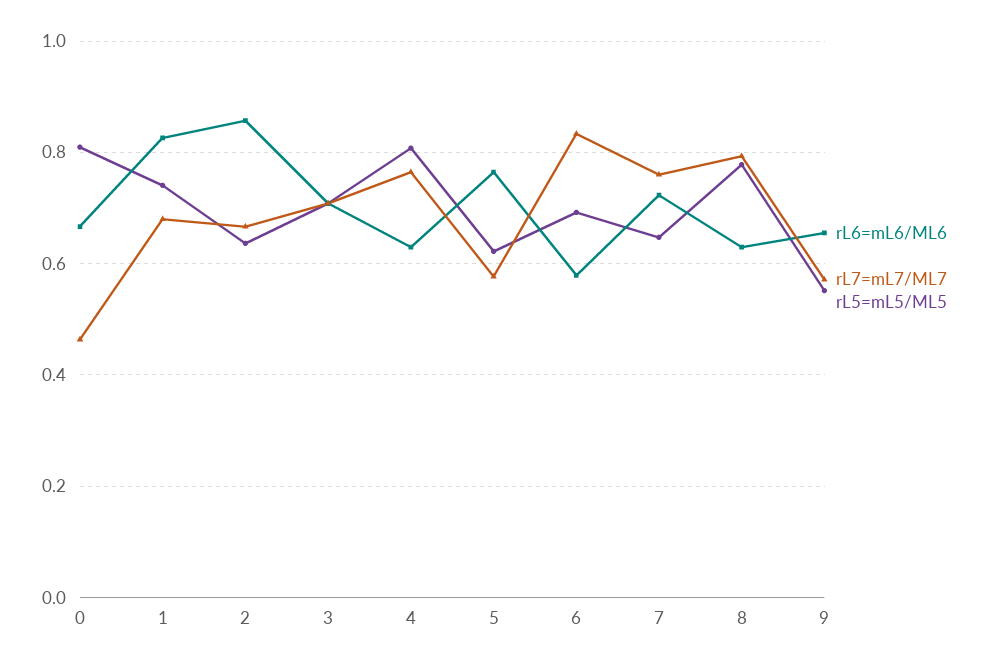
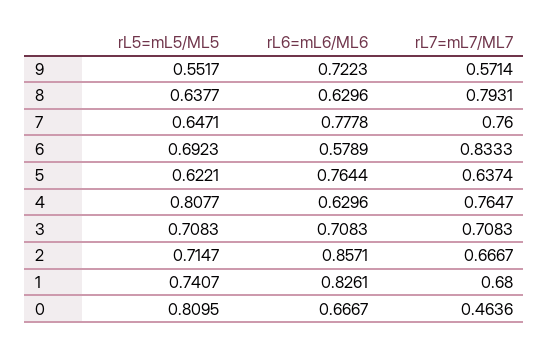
  {
    "rL6=mL6/ML6": {
      "0": 0.6667,
      "1": 0.8261,
      "2": 0.8571,
      "3": 0.7083,
      "4": 0.6296,
      "5": 0.7644,
      "6": 0.5789,
-     "7": 0.72,
+     "7": 0.7778,
      "8": 0.6296,
-     "9": 0.66
+     "9": 0.7223
    },
    "rL7=mL7/ML7": {
      "0": 0.4636,
      "1": 0.68,
      "2": 0.6667,
      "3": 0.7083,
      "4": 0.7647,
-     "5": 0.58,
+     "5": 0.6374,
      "6": 0.8333,
      "7": 0.76,
      "8": 0.7931,
      "9": 0.5714
    },
    "rL5=mL5/ML5": {
      "0": 0.8095,
      "1": 0.7407,
-     "2": 0.64,
+     "2": 0.7147,
      "3": 0.7083,
      "4": 0.8077,
      "5": 0.6221,
      "6": 0.6923,
      "7": 0.6471,
-     "8": 0.78,
+     "8": 0.6377,
      "9": 0.5517
    }
  }

